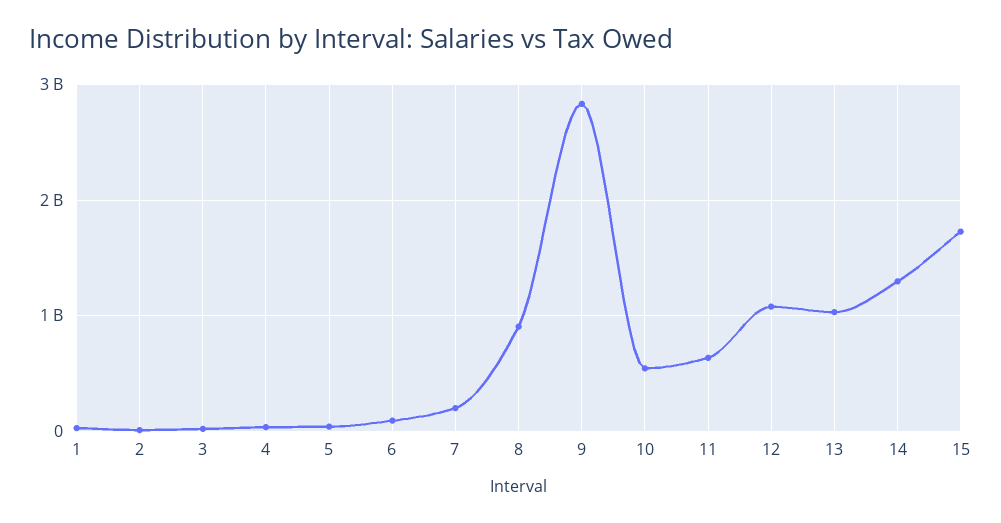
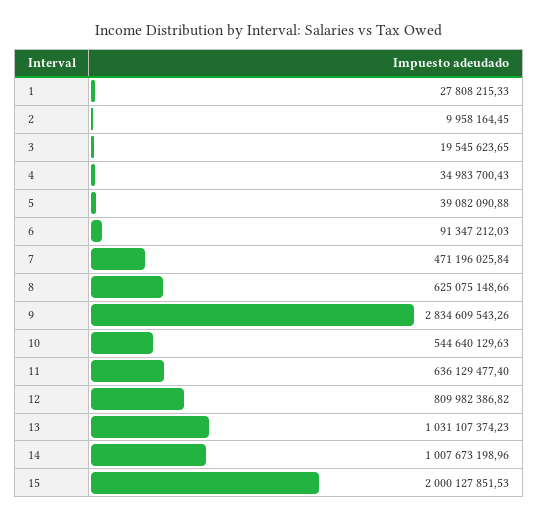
  {
    "1": 27808215.33,
    "2": 9958164.45,
    "3": 19545623.65,
    "4": 34983700.43,
    "5": 39082090.88,
    "6": 91347212.03,
-   "7": 200000000,
+   "7": 471196025.84,
-   "8": 900000000,
+   "8": 625075148.66,
    "9": 2834609543.26,
    "10": 544640129.63,
    "11": 636129477.4,
-   "12": 1100000000,
+   "12": 809982386.82,
    "13": 1031107374.23,
-   "14": 1300000000,
+   "14": 1007673198.96,
-   "15": 1700000000
+   "15": 2000127851.53
  }

